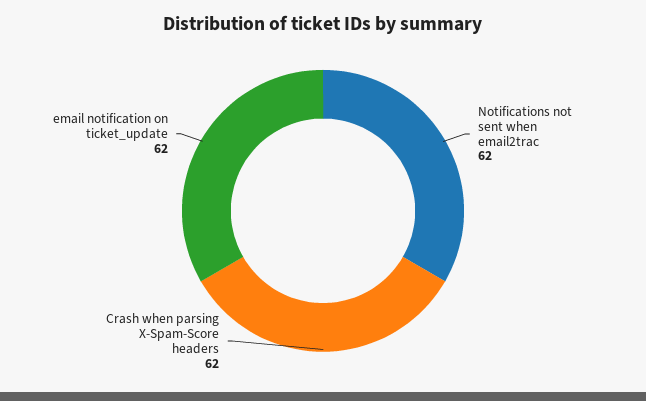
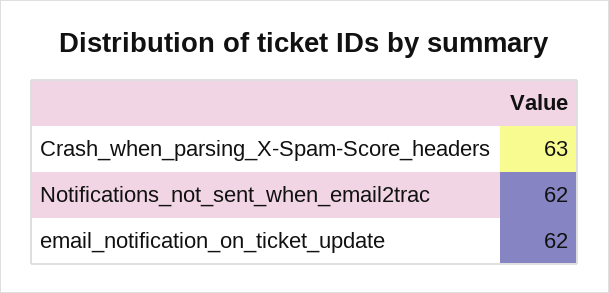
  {
    "Notifications not sent when email2trac": 62,
-   "Crash when parsing X-Spam-Score headers": 62,
+   "Crash when parsing X-Spam-Score headers": 63,
    "email notification on ticket_update": 62
  }

